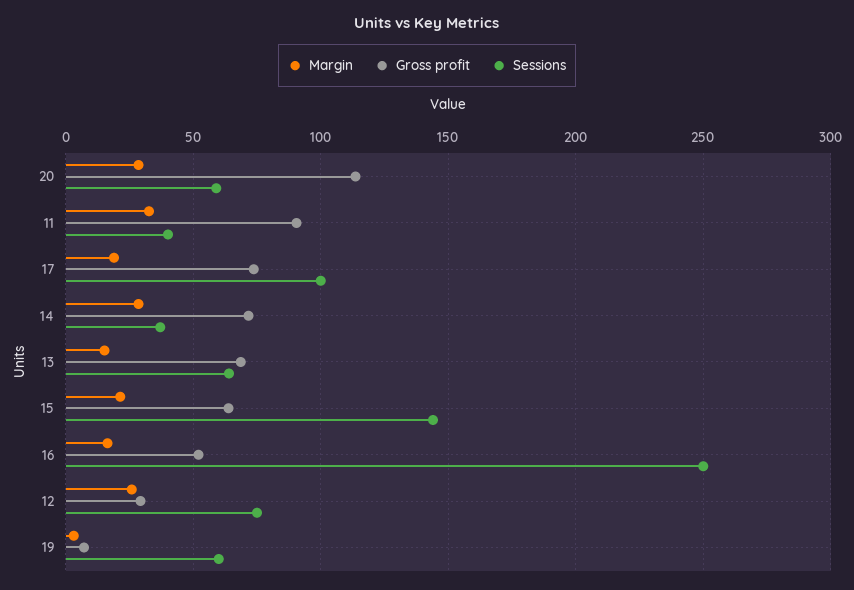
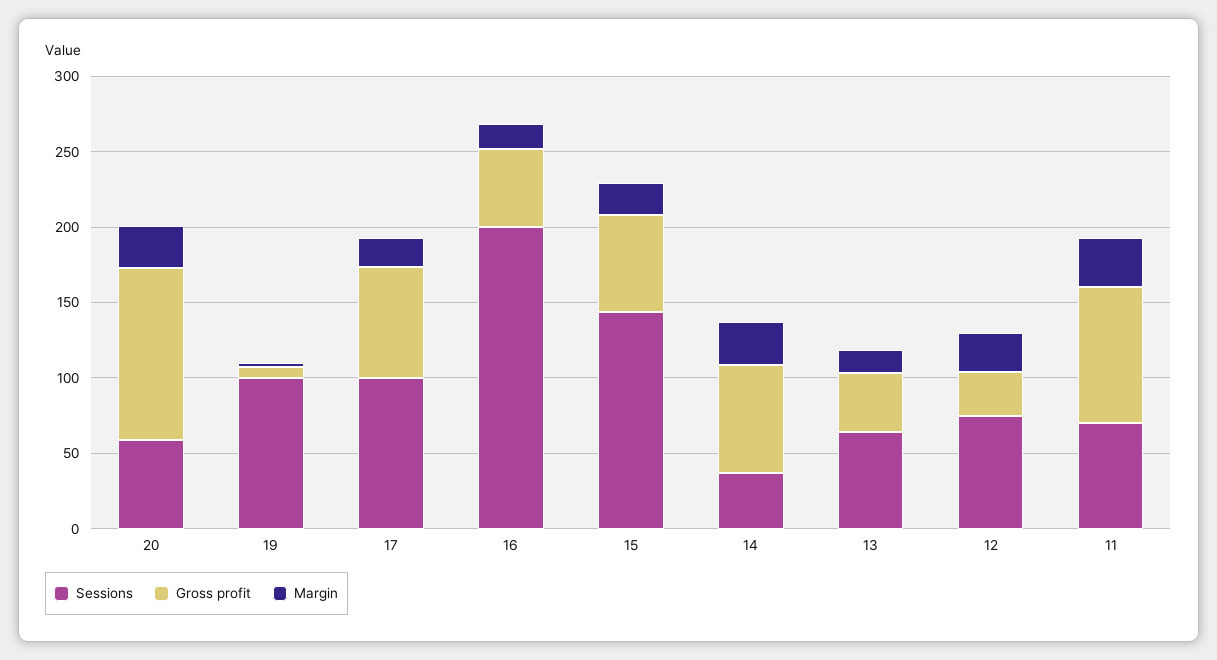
  {
    "Margin": {
      "20": 30,
      "11": 35,
      "17": 20,
      "14": 30,
      "13": 15,
      "15": 20,
      "16": 15,
      "12": 25,
      "19": 5
    },
    "Gross profit": {
      "20": 115,
      "11": 90,
      "17": 75,
      "14": 70,
-     "13": 70,
+     "13": 40,
      "15": 65,
      "16": 50,
      "12": 30,
      "19": 5
    },
    "Sessions": {
      "20": 60,
-     "11": 40,
+     "11": 70,
      "17": 100,
      "14": 35,
      "13": 65,
      "15": 145,
-     "16": 250,
+     "16": 200,
      "12": 75,
-     "19": 60
+     "19": 100
    }
  }

